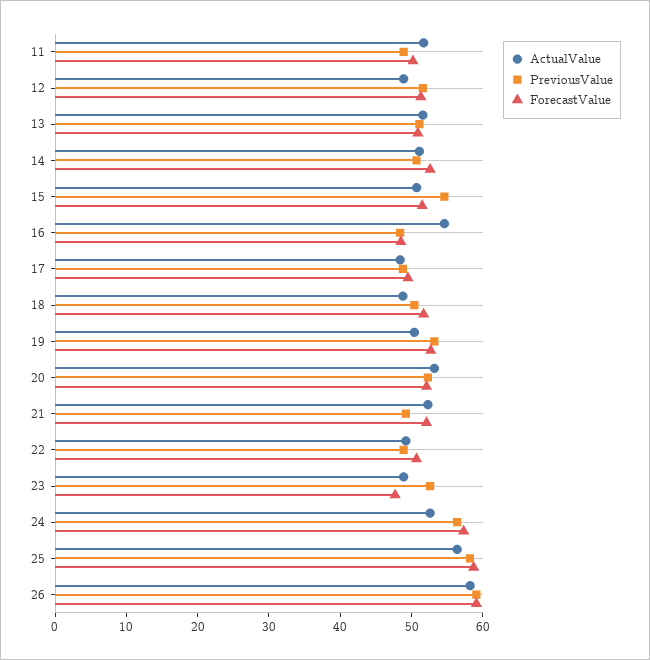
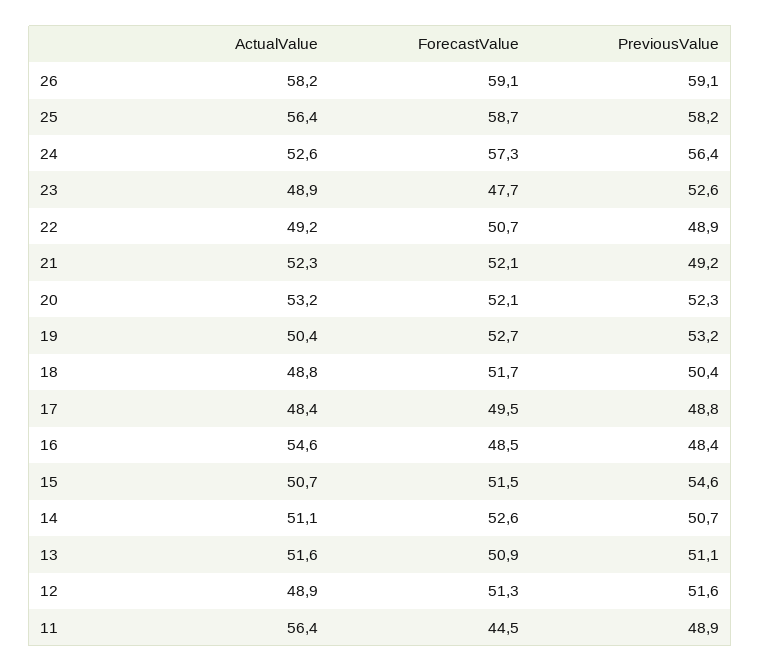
  {
    "ActualValue": {
-     "11": 52,
+     "11": 56.4,
      "12": 48.9,
      "13": 51.6,
      "14": 51.1,
      "15": 50.7,
      "16": 54.6,
      "17": 48.4,
      "18": 48.8,
      "19": 50.4,
      "20": 53.2,
      "21": 52.3,
      "22": 49.2,
      "23": 48.9,
      "24": 52.6,
      "25": 56.4,
      "26": 58.2
    },
    "PreviousValue": {
      "11": 48.9,
      "12": 51.6,
      "13": 51.1,
      "14": 50.7,
      "15": 54.6,
      "16": 48.4,
      "17": 48.8,
      "18": 50.4,
      "19": 53.2,
      "20": 52.3,
      "21": 49.2,
      "22": 48.9,
      "23": 52.6,
      "24": 56.4,
      "25": 58.2,
      "26": 59.1
    },
    "ForecastValue": {
-     "11": 50,
+     "11": 44.5,
      "12": 51.3,
      "13": 50.9,
      "14": 52.6,
      "15": 51.5,
      "16": 48.5,
      "17": 49.5,
      "18": 51.7,
      "19": 52.7,
      "20": 52.1,
      "21": 52.1,
      "22": 50.7,
      "23": 47.7,
      "24": 57.3,
      "25": 58.7,
      "26": 59.1
    }
  }

